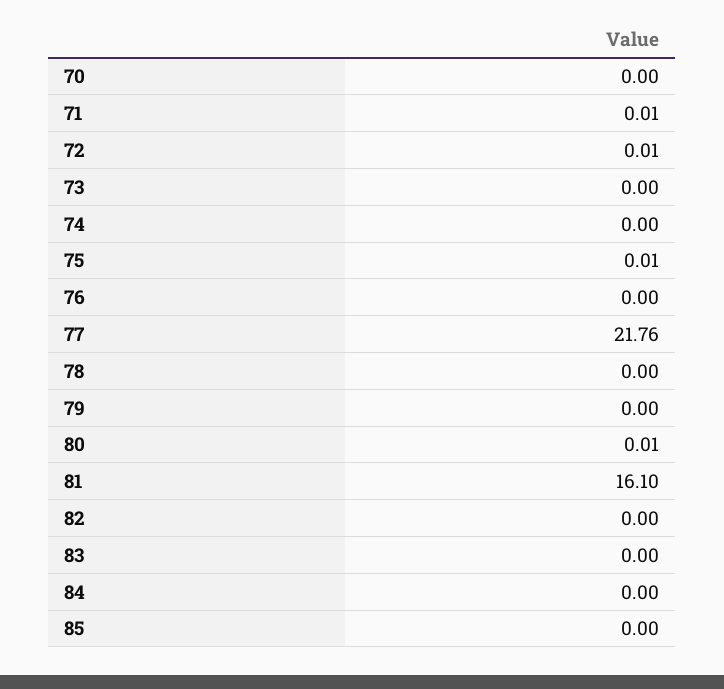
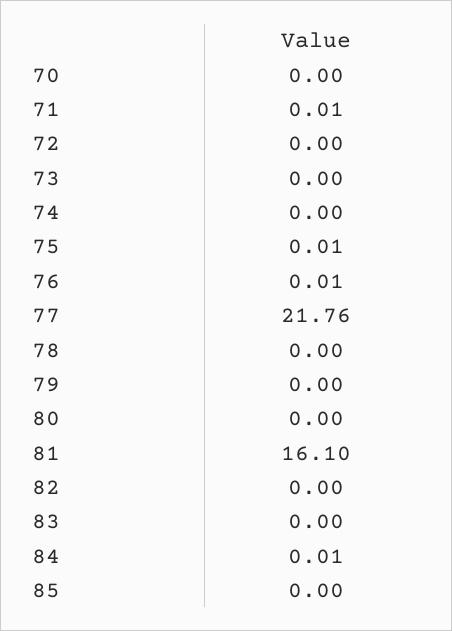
  {
    "70": 0,
    "71": 0.01,
-   "72": 0.01,
+   "72": 0,
    "73": 0,
    "74": 0,
    "75": 0.01,
-   "76": 0,
+   "76": 0.01,
    "77": 21.76,
    "78": 0,
    "79": 0,
-   "80": 0.01,
+   "80": 0,
    "81": 16.1,
    "82": 0,
    "83": 0,
-   "84": 0,
+   "84": 0.01,
    "85": 0
  }

